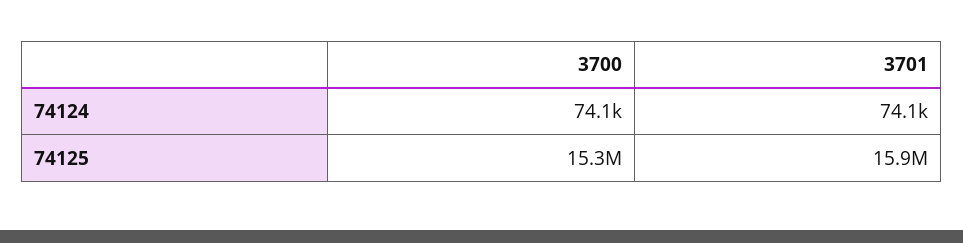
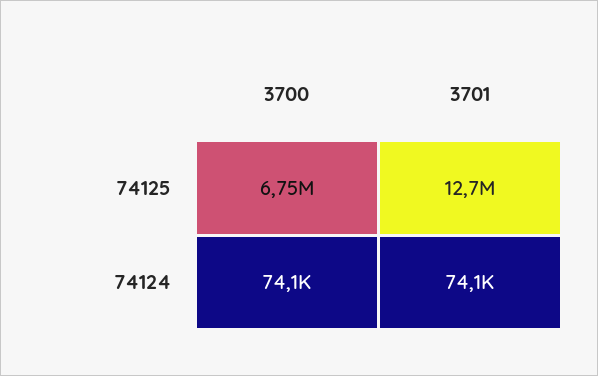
  {
    "3700": {
      "74124": 74100,
-     "74125": 15300000
+     "74125": 6750000
    },
    "3701": {
      "74124": 74100,
-     "74125": 15900000
+     "74125": 12700000
    }
  }

